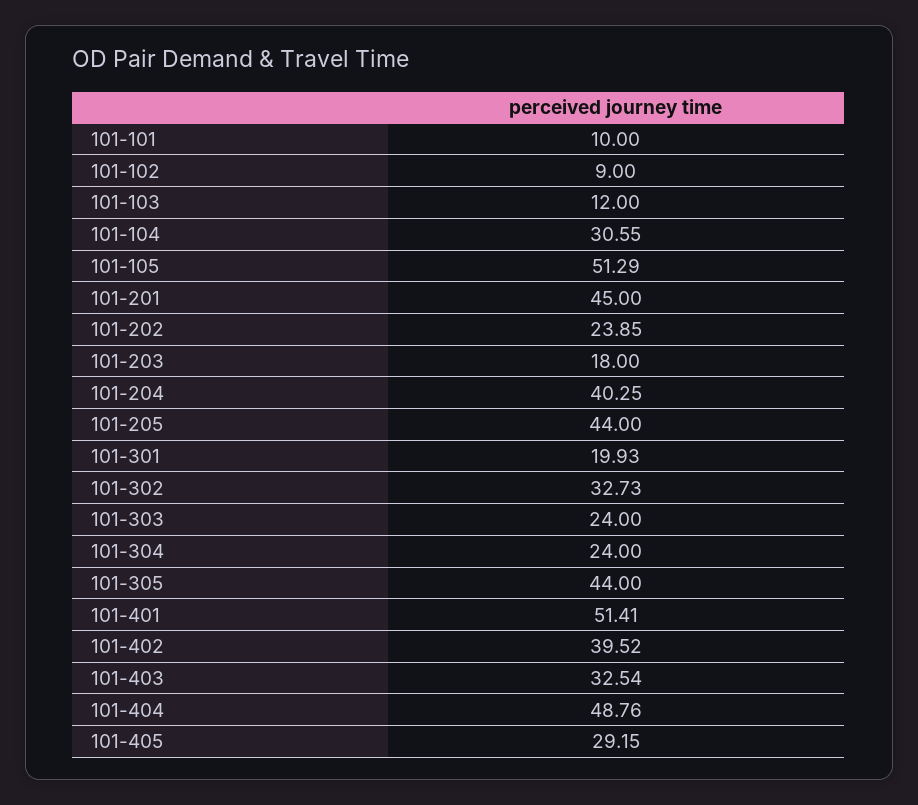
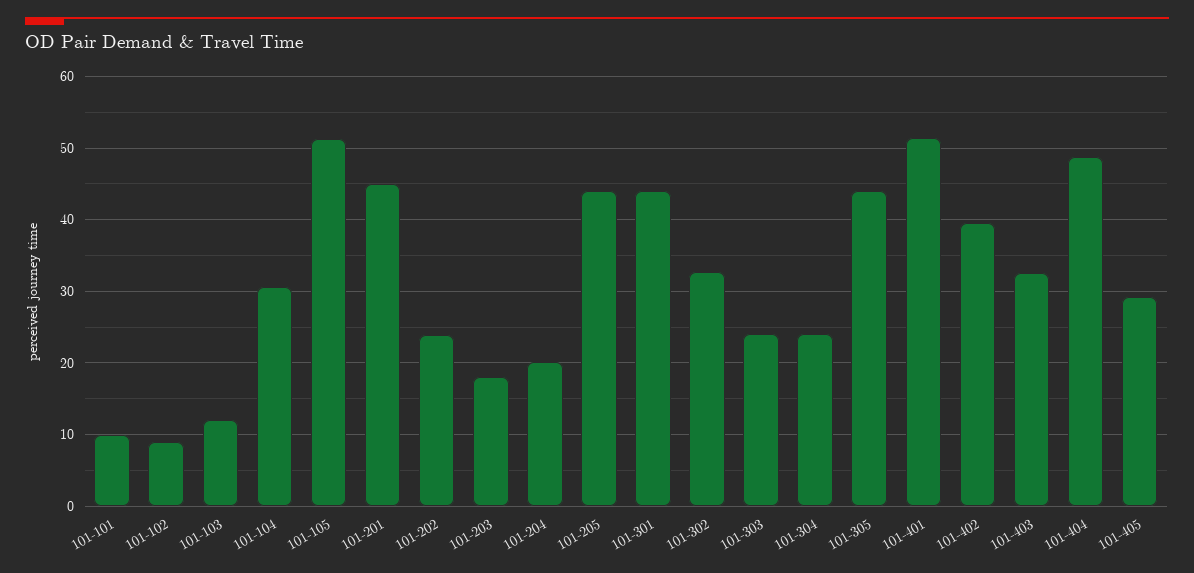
  {
    "101-101": 10,
    "101-102": 9,
    "101-103": 12,
    "101-104": 30.55,
    "101-105": 51.29,
    "101-201": 45,
    "101-202": 23.85,
    "101-203": 18,
-   "101-204": 40.25,
+   "101-204": 20,
    "101-205": 44,
-   "101-301": 19.93,
+   "101-301": 44,
    "101-302": 32.73,
    "101-303": 24,
    "101-304": 24,
    "101-305": 44,
    "101-401": 51.41,
    "101-402": 39.52,
    "101-403": 32.54,
    "101-404": 48.76,
    "101-405": 29.15
  }

